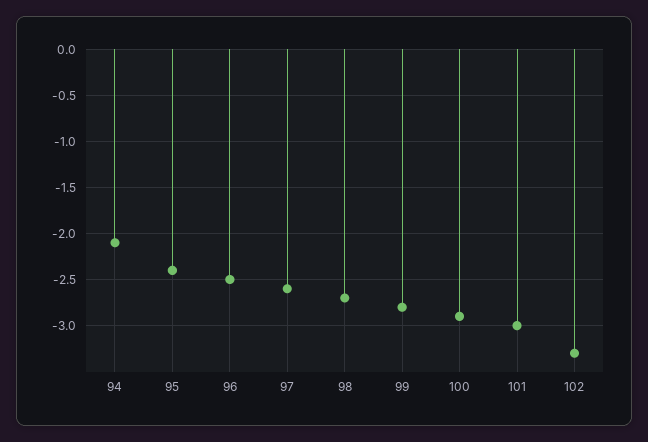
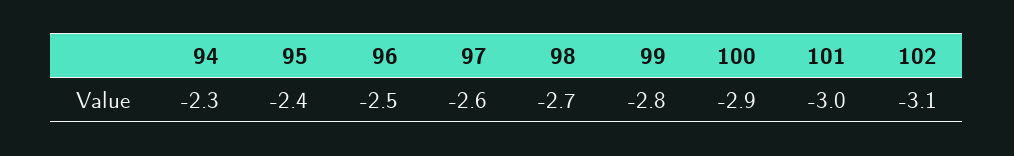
  {
-   "94": -2.1,
+   "94": -2.3,
    "95": -2.4,
    "96": -2.5,
    "97": -2.6,
    "98": -2.7,
    "99": -2.8,
    "100": -2.9,
    "101": -3,
-   "102": -3.3
+   "102": -3.1
  }

